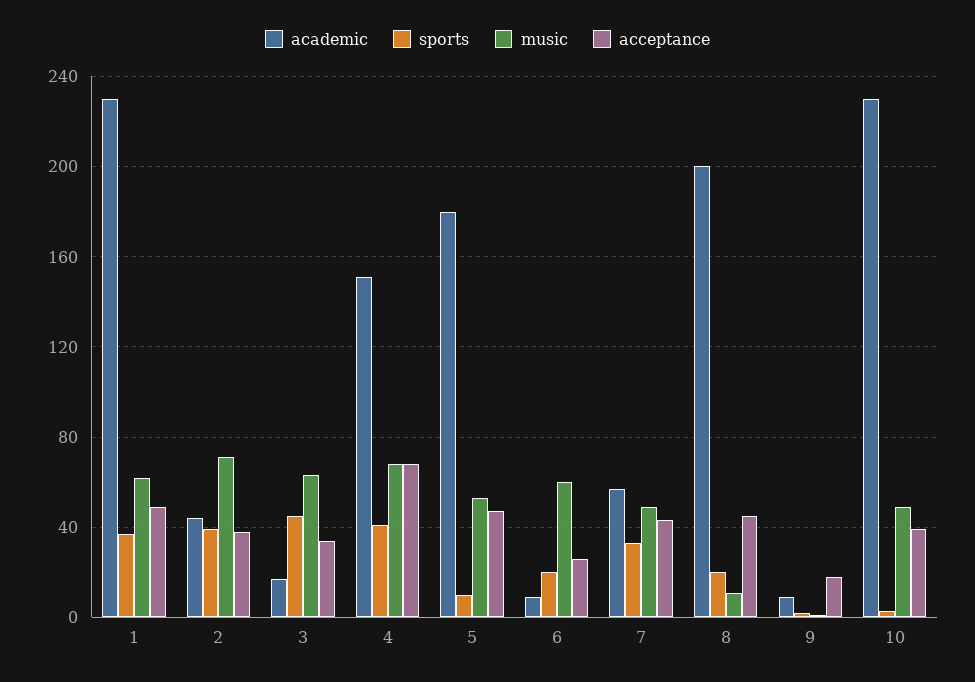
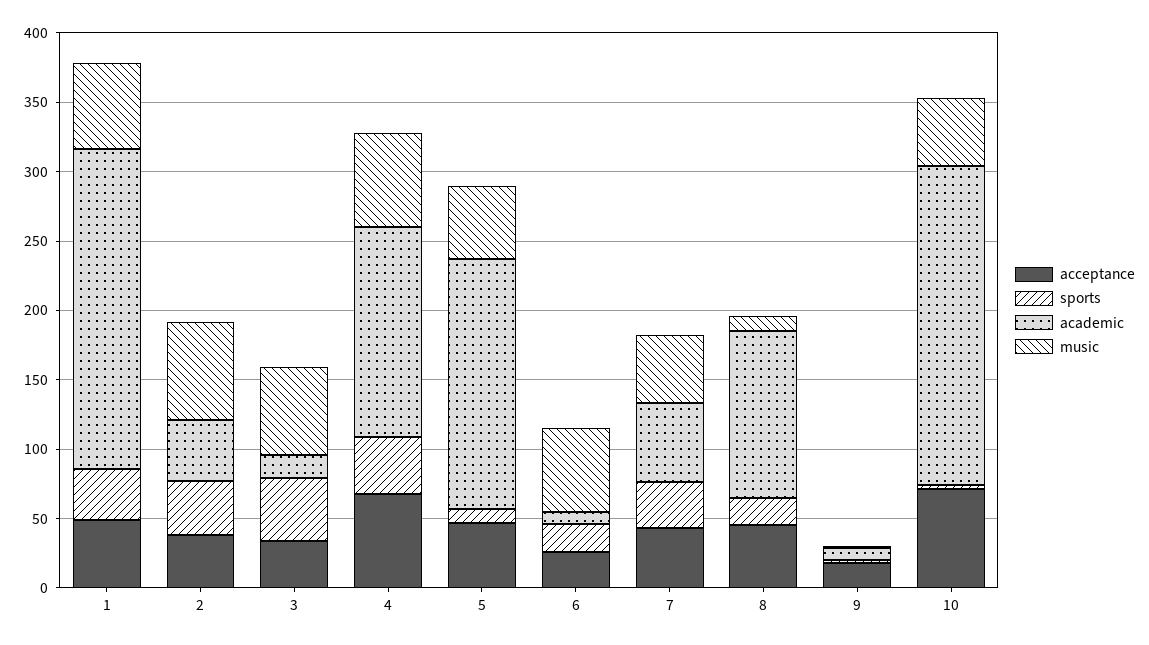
  {
    "academic": {
      "1": 230,
      "2": 45,
      "3": 15,
      "4": 150,
      "5": 180,
      "6": 10,
      "7": 55,
-     "8": 200,
+     "8": 120,
      "9": 10,
      "10": 230
    },
    "sports": {
      "1": 35,
      "2": 40,
      "3": 45,
      "4": 40,
      "5": 10,
      "6": 20,
      "7": 35,
      "8": 20,
      "9": 0,
      "10": 5
    },
    "music": {
      "1": 60,
      "2": 70,
      "3": 65,
      "4": 70,
      "5": 55,
      "6": 60,
      "7": 50,
      "8": 10,
      "9": 0,
      "10": 50
    },
    "acceptance": {
      "1": 50,
      "2": 40,
      "3": 35,
      "4": 70,
      "5": 45,
      "6": 25,
      "7": 45,
      "8": 45,
      "9": 20,
-     "10": 40
+     "10": 70
    }
  }

